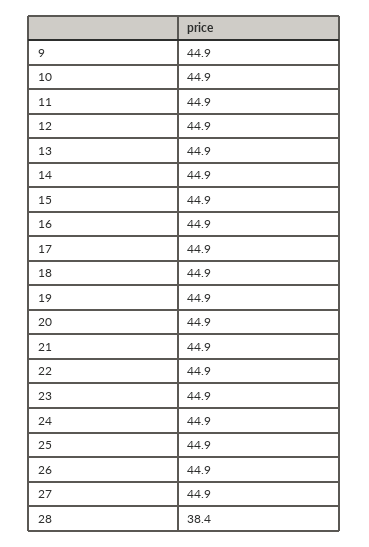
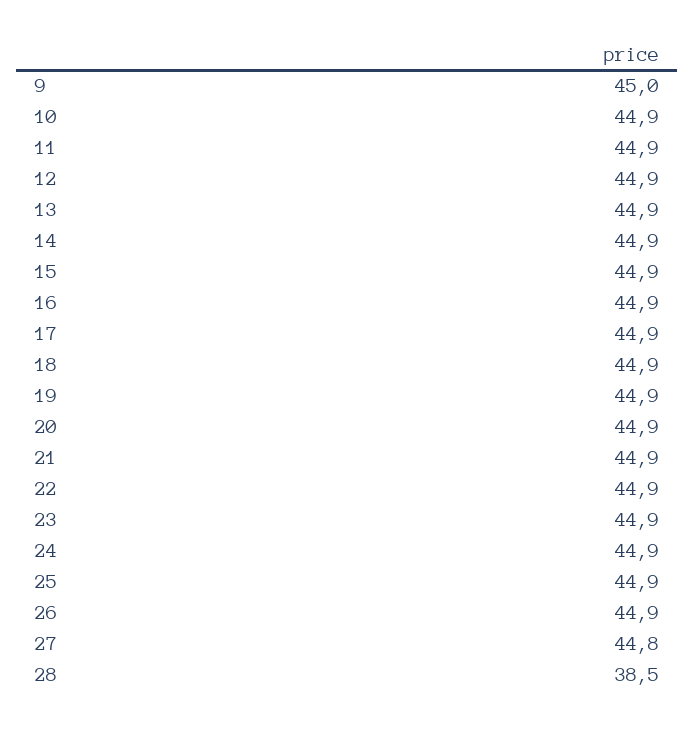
  {
-   "9": 44.9,
+   "9": 45,
    "10": 44.9,
    "11": 44.9,
    "12": 44.9,
    "13": 44.9,
    "14": 44.9,
    "15": 44.9,
    "16": 44.9,
    "17": 44.9,
    "18": 44.9,
    "19": 44.9,
    "20": 44.9,
    "21": 44.9,
    "22": 44.9,
    "23": 44.9,
    "24": 44.9,
    "25": 44.9,
    "26": 44.9,
-   "27": 44.9,
+   "27": 44.8,
-   "28": 38.4
+   "28": 38.5
  }

